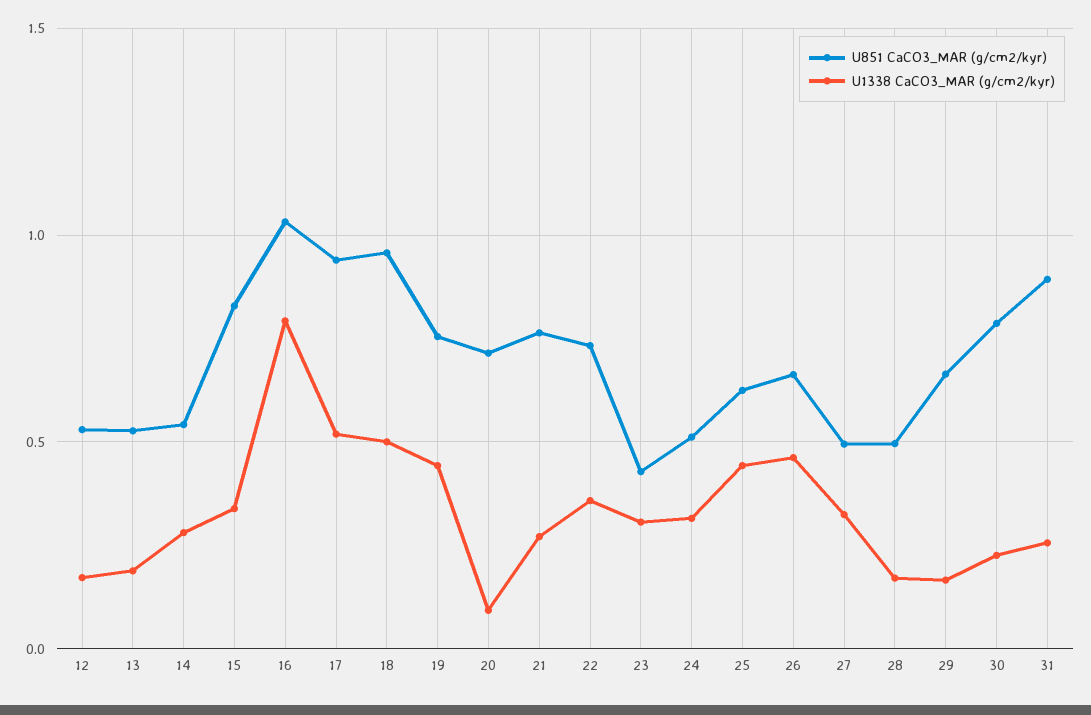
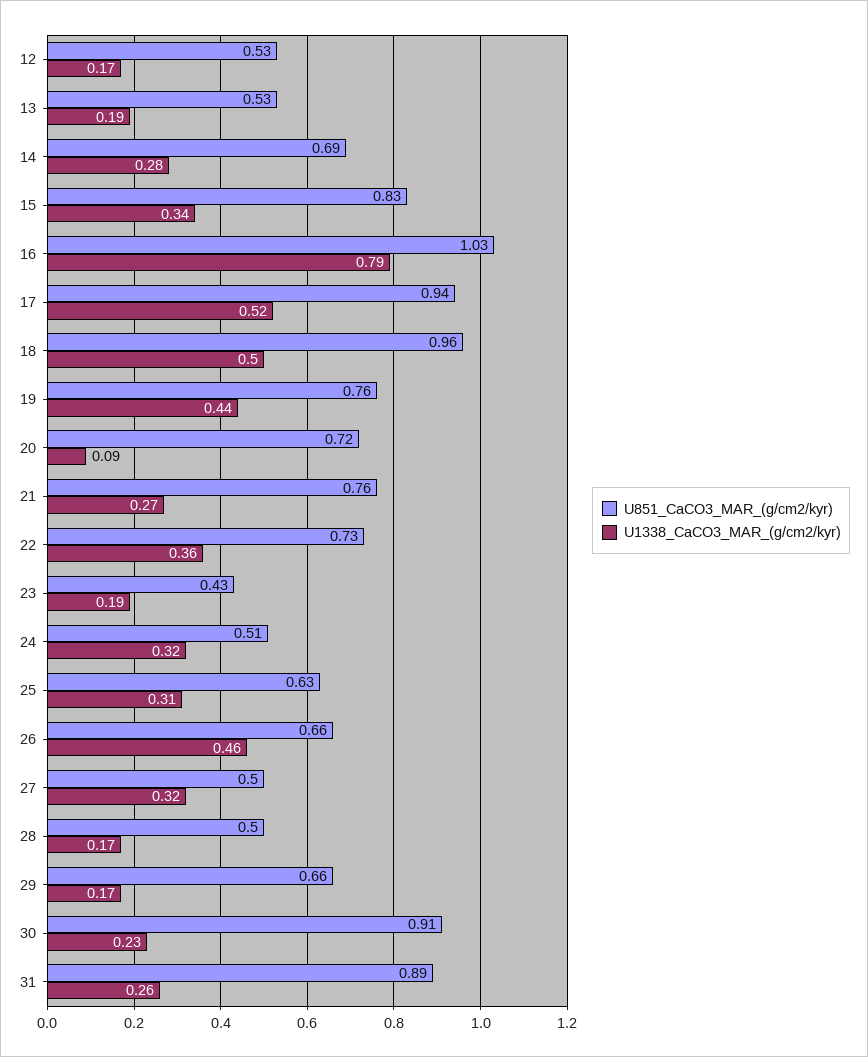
  {
    "U851 CaCO3_MAR (g/cm2/kyr)": {
      "12": 0.53,
      "13": 0.53,
-     "14": 0.55,
+     "14": 0.69,
      "15": 0.83,
      "16": 1.03,
      "17": 0.94,
      "18": 0.96,
      "19": 0.76,
      "20": 0.72,
      "21": 0.76,
      "22": 0.73,
      "23": 0.43,
      "24": 0.51,
      "25": 0.63,
      "26": 0.66,
      "27": 0.5,
      "28": 0.5,
      "29": 0.66,
-     "30": 0.8,
+     "30": 0.91,
      "31": 0.89
    },
    "U1338 CaCO3_MAR (g/cm2/kyr)": {
      "12": 0.17,
      "13": 0.19,
      "14": 0.28,
      "15": 0.34,
      "16": 0.79,
      "17": 0.52,
      "18": 0.5,
      "19": 0.44,
      "20": 0.09,
      "21": 0.27,
      "22": 0.36,
-     "23": 0.3,
+     "23": 0.19,
      "24": 0.32,
-     "25": 0.45,
+     "25": 0.31,
      "26": 0.46,
      "27": 0.32,
      "28": 0.17,
      "29": 0.17,
      "30": 0.23,
      "31": 0.26
    }
  }

